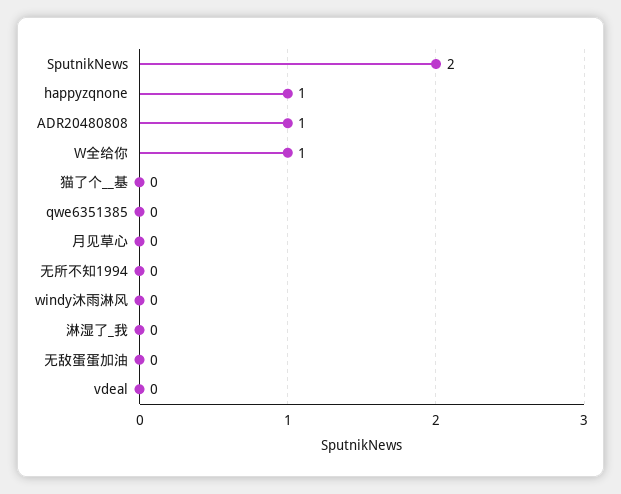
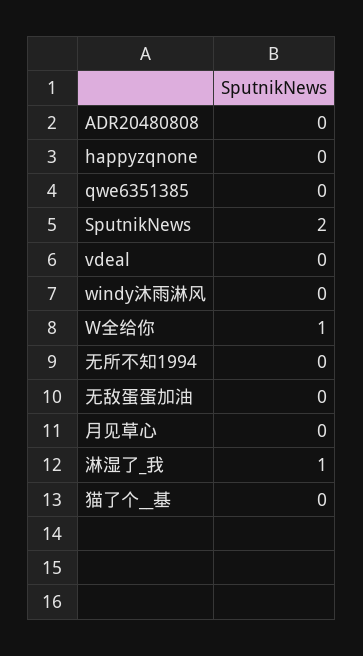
  {
    "SputnikNews": 2,
-   "happyzqnone": 1,
+   "happyzqnone": 0,
-   "ADR20480808": 1,
+   "ADR20480808": 0,
    "W全给你": 1,
    "猫了个__基": 0,
    "qwe6351385": 0,
    "月见草心": 0,
    "无所不知1994": 0,
    "windy沐雨淋风": 0,
-   "淋湿了_我": 0,
+   "淋湿了_我": 1,
    "无敌蛋蛋加油": 0,
    "vdeal": 0
  }

